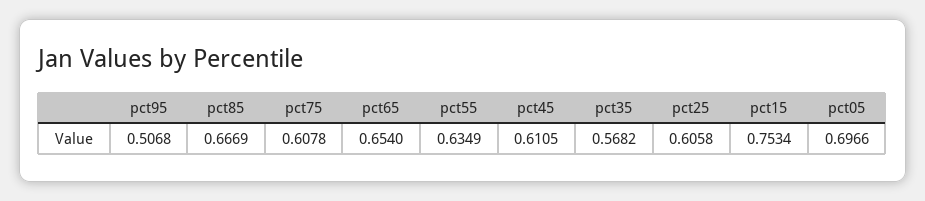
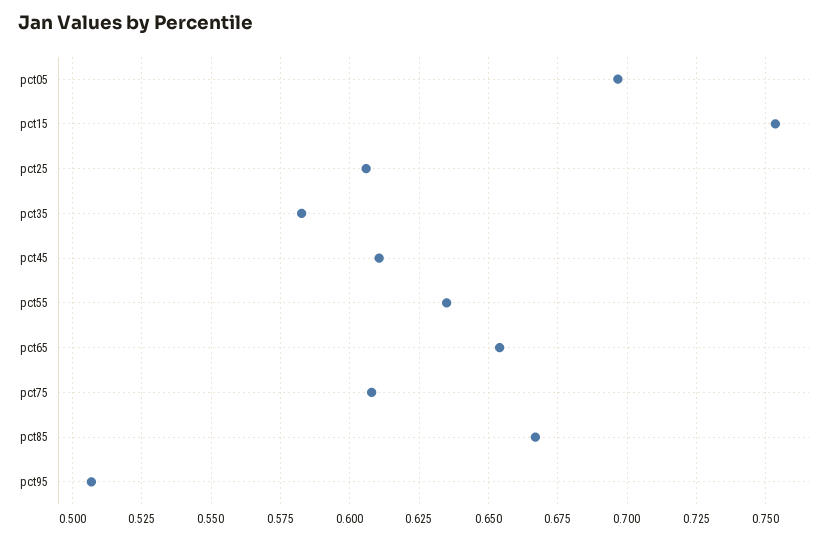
  {
    "pct95": 0.5068,
    "pct85": 0.6669,
    "pct75": 0.6078,
    "pct65": 0.654,
    "pct55": 0.6349,
    "pct45": 0.6105,
-   "pct35": 0.5682,
+   "pct35": 0.5825,
    "pct25": 0.6058,
    "pct15": 0.7534,
    "pct05": 0.6966
  }

